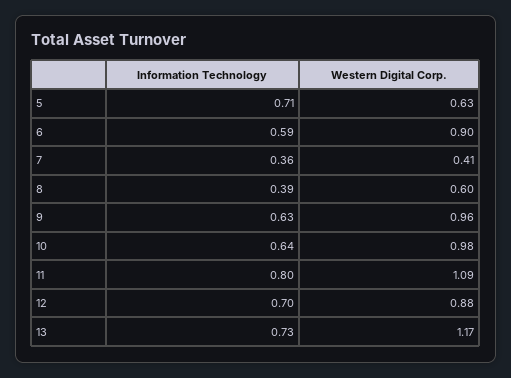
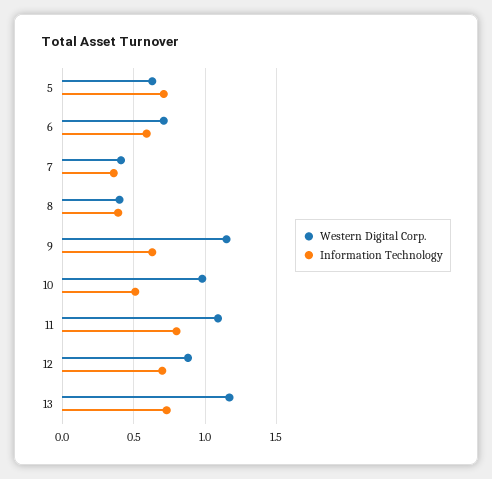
  {
    "Information Technology": {
      "5": 0.71,
      "6": 0.59,
      "7": 0.36,
      "8": 0.39,
      "9": 0.63,
-     "10": 0.64,
+     "10": 0.5,
      "11": 0.8,
      "12": 0.7,
      "13": 0.73
    },
    "Western Digital Corp.": {
      "5": 0.63,
-     "6": 0.9,
+     "6": 0.7,
      "7": 0.41,
-     "8": 0.6,
+     "8": 0.4,
-     "9": 0.96,
+     "9": 1.15,
      "10": 0.98,
      "11": 1.09,
      "12": 0.88,
      "13": 1.17
    }
  }

